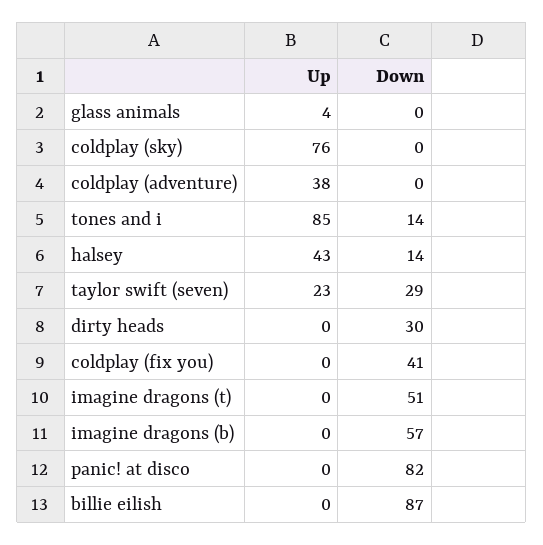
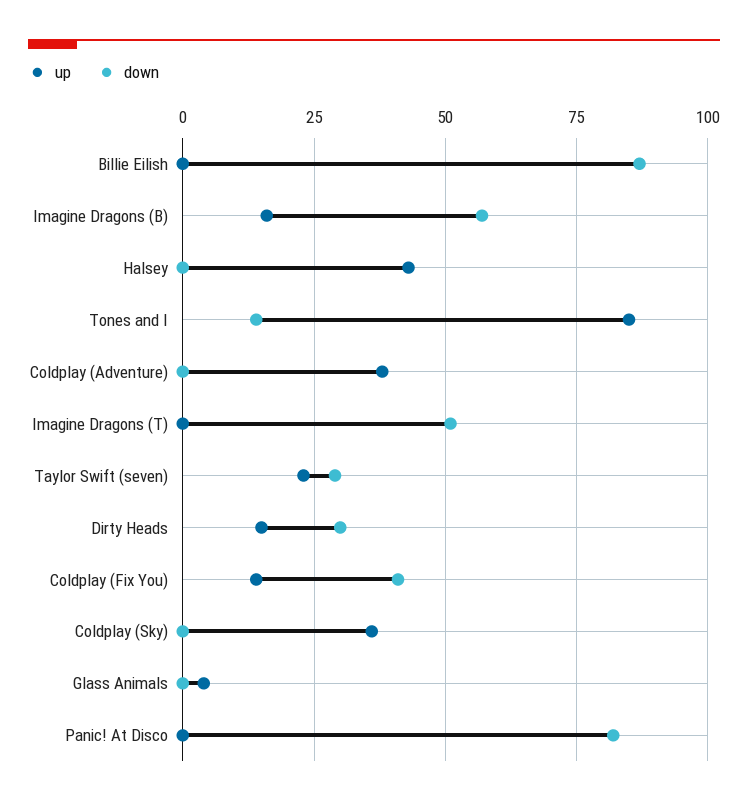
  {
    "Up": {
      "glass animals": 4,
-     "coldplay (sky)": 76,
+     "coldplay (sky)": 35,
      "coldplay (adventure)": 38,
      "tones and i": 85,
      "halsey": 43,
      "taylor swift (seven)": 23,
-     "dirty heads": 0,
+     "dirty heads": 15,
-     "coldplay (fix you)": 0,
+     "coldplay (fix you)": 15,
      "imagine dragons (t)": 0,
-     "imagine dragons (b)": 0,
+     "imagine dragons (b)": 15,
      "panic! at disco": 0,
      "billie eilish": 0
    },
    "Down": {
      "glass animals": 0,
      "coldplay (sky)": 0,
      "coldplay (adventure)": 0,
      "tones and i": 14,
-     "halsey": 14,
+     "halsey": 0,
      "taylor swift (seven)": 29,
      "dirty heads": 30,
      "coldplay (fix you)": 41,
      "imagine dragons (t)": 51,
      "imagine dragons (b)": 57,
      "panic! at disco": 82,
      "billie eilish": 87
    }
  }

